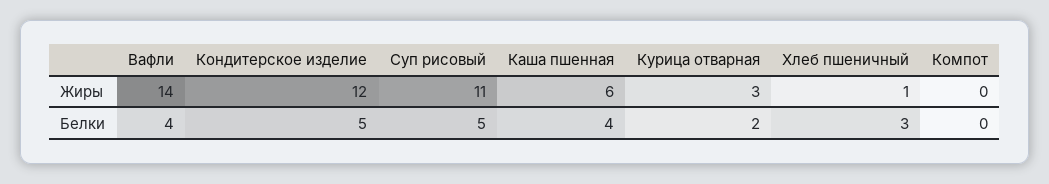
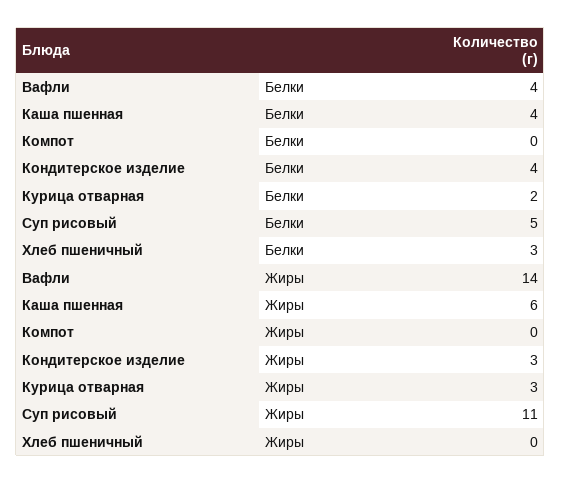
  {
    "Вафли": {
      "Жиры": 14,
      "Белки": 4
    },
    "Кондитерское изделие": {
-     "Жиры": 12,
+     "Жиры": 3,
-     "Белки": 5
+     "Белки": 4
    },
    "Суп рисовый": {
      "Жиры": 11,
      "Белки": 5
    },
    "Каша пшенная": {
      "Жиры": 6,
      "Белки": 4
    },
    "Курица отварная": {
      "Жиры": 3,
      "Белки": 2
    },
    "Хлеб пшеничный": {
-     "Жиры": 1,
+     "Жиры": 0,
      "Белки": 3
    },
    "Компот": {
      "Жиры": 0,
      "Белки": 0
    }
  }

